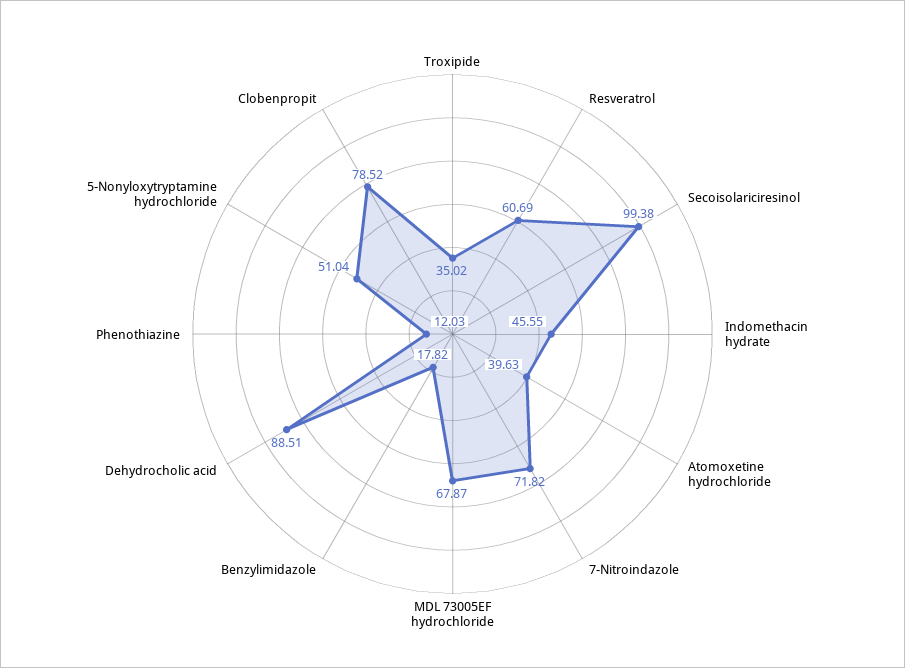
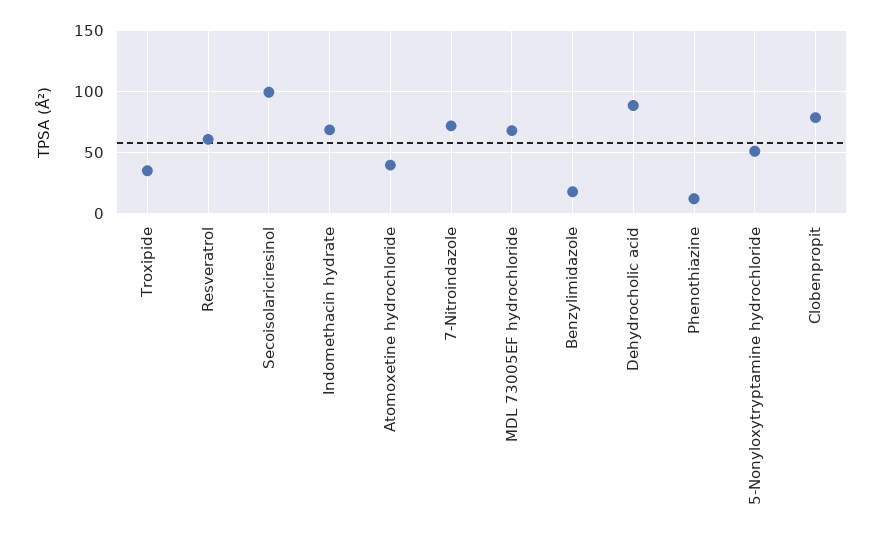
  {
    "Troxipide": 35.02,
    "Resveratrol": 60.69,
    "Secoisolariciresinol": 99.38,
-   "Indomethacin hydrate": 45.55,
+   "Indomethacin hydrate": 70,
    "Atomoxetine hydrochloride": 39.63,
    "7-Nitroindazole": 71.82,
    "MDL 73005EF hydrochloride": 67.87,
    "Benzylimidazole": 17.82,
    "Dehydrocholic acid": 88.51,
    "Phenothiazine": 12.03,
    "5-Nonyloxytryptamine hydrochloride": 51.04,
    "Clobenpropit": 78.52
  }

